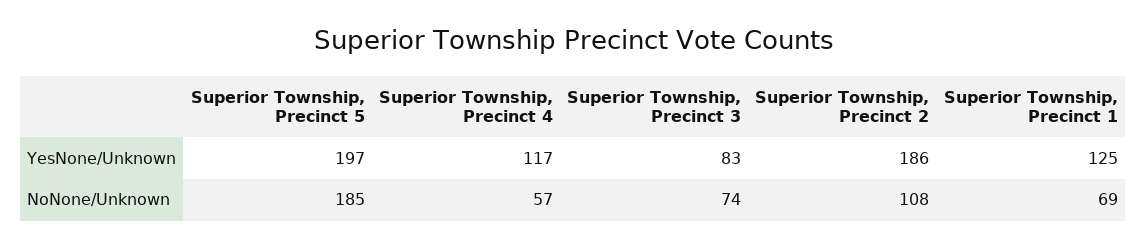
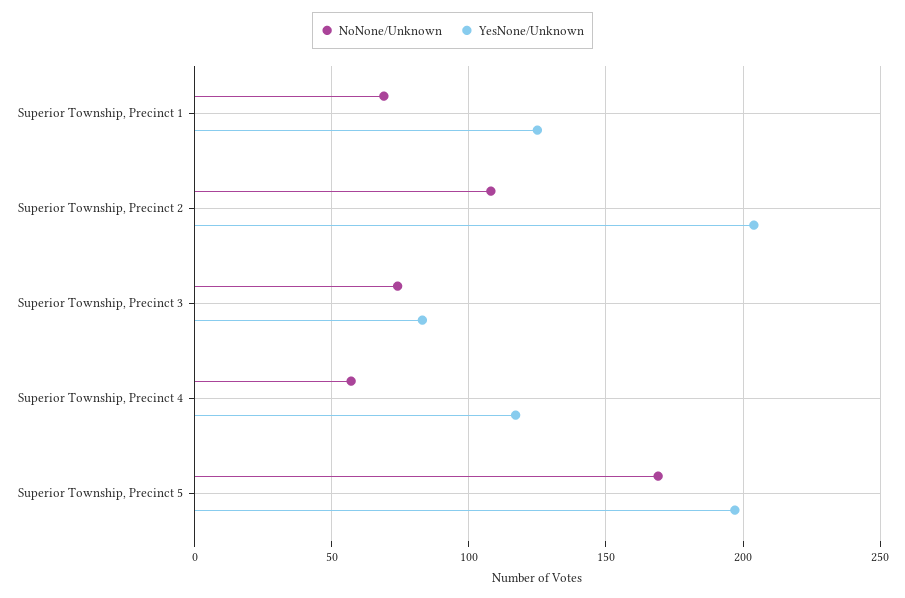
  {
    "YesNone/Unknown": {
      "Superior Township, Precinct 5": 197,
      "Superior Township, Precinct 4": 117,
      "Superior Township, Precinct 3": 83,
-     "Superior Township, Precinct 2": 186,
+     "Superior Township, Precinct 2": 205,
      "Superior Township, Precinct 1": 125
    },
    "NoNone/Unknown": {
-     "Superior Township, Precinct 5": 185,
+     "Superior Township, Precinct 5": 170,
      "Superior Township, Precinct 4": 57,
      "Superior Township, Precinct 3": 74,
      "Superior Township, Precinct 2": 108,
      "Superior Township, Precinct 1": 69
    }
  }

